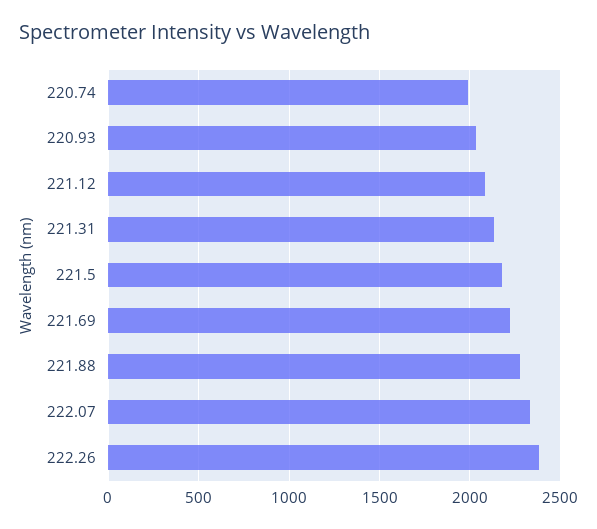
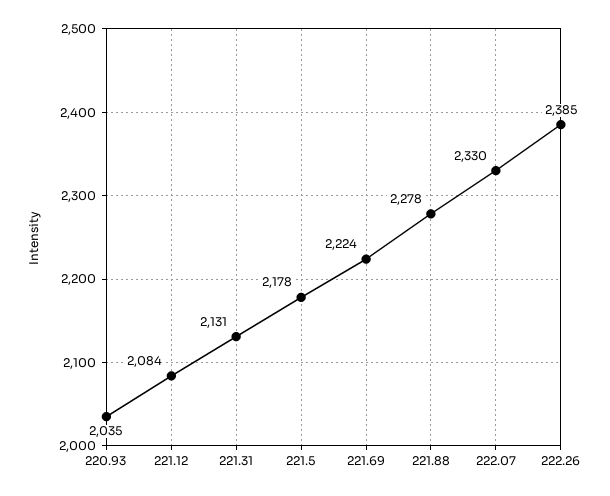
  {
-   "220.74": 2000,
    "220.93": 2035,
    "221.12": 2084,
    "221.31": 2131,
    "221.5": 2178,
    "221.69": 2224,
    "221.88": 2278,
    "222.07": 2330,
    "222.26": 2385
  }

